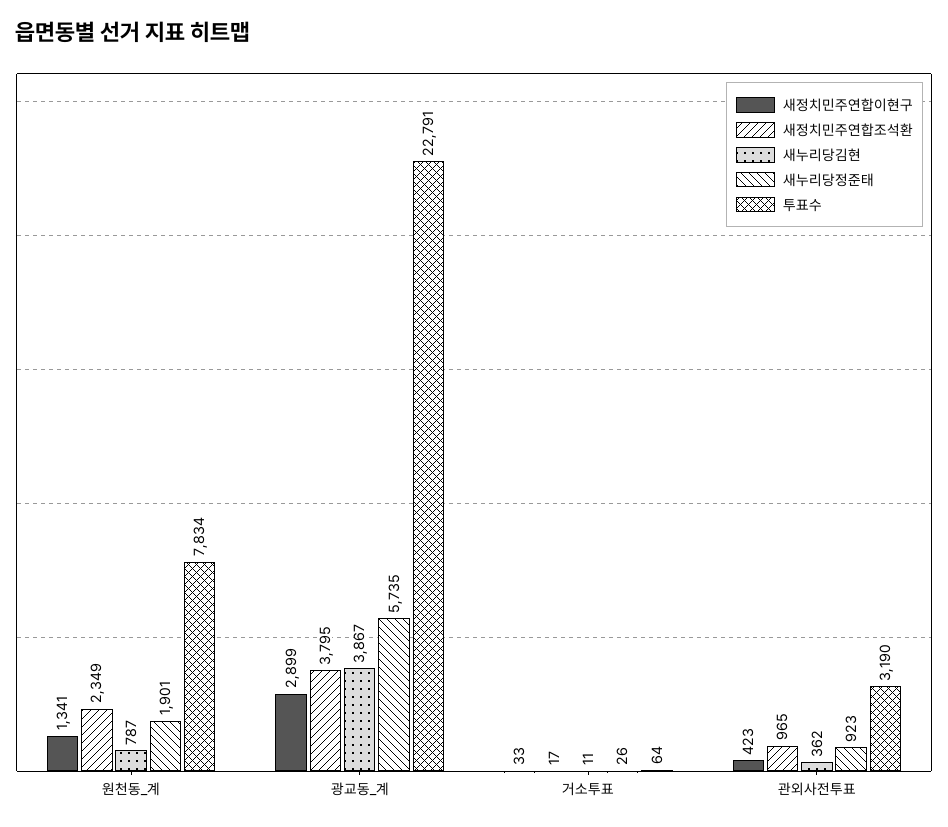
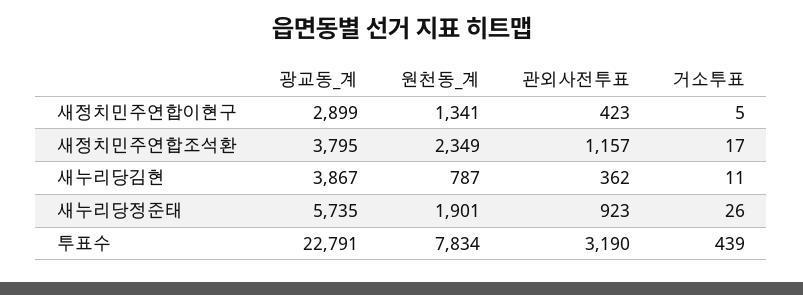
  {
    "새정치민주연합이현구": {
      "원천동_계": 1341,
      "광교동_계": 2899,
-     "거소투표": 33,
+     "거소투표": 5,
      "관외사전투표": 423
    },
    "새정치민주연합조석환": {
      "원천동_계": 2349,
      "광교동_계": 3795,
      "거소투표": 17,
-     "관외사전투표": 965
+     "관외사전투표": 1157
    },
    "새누리당김현": {
      "원천동_계": 787,
      "광교동_계": 3867,
      "거소투표": 11,
      "관외사전투표": 362
    },
    "새누리당정준태": {
      "원천동_계": 1901,
      "광교동_계": 5735,
      "거소투표": 26,
      "관외사전투표": 923
    },
    "투표수": {
      "원천동_계": 7834,
      "광교동_계": 22791,
-     "거소투표": 64,
+     "거소투표": 439,
      "관외사전투표": 3190
    }
  }

